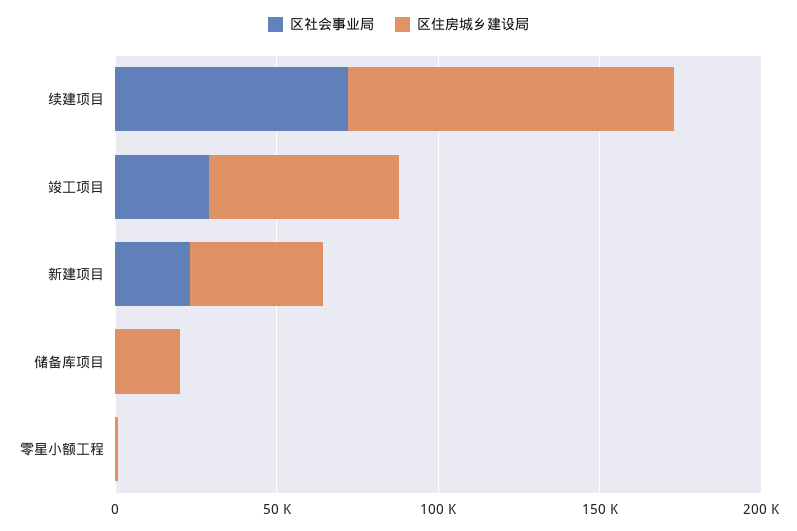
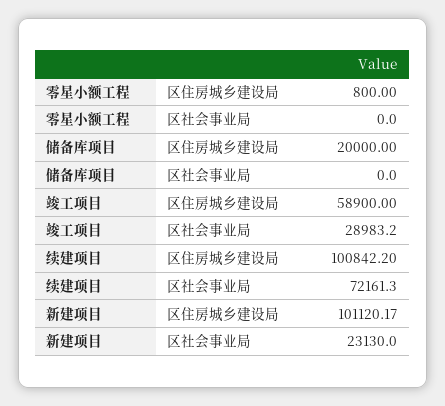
  {
    "区社会事业局": {
      "续建项目": 72161.3,
      "竣工项目": 28983.2,
      "新建项目": 23130,
      "储备库项目": 0,
      "零星小额工程": 0
    },
    "区住房城乡建设局": {
      "续建项目": 100842.2,
      "竣工项目": 58900,
-     "新建项目": 40000,
+     "新建项目": 101120.17,
      "储备库项目": 20000,
      "零星小额工程": 800
    }
  }

